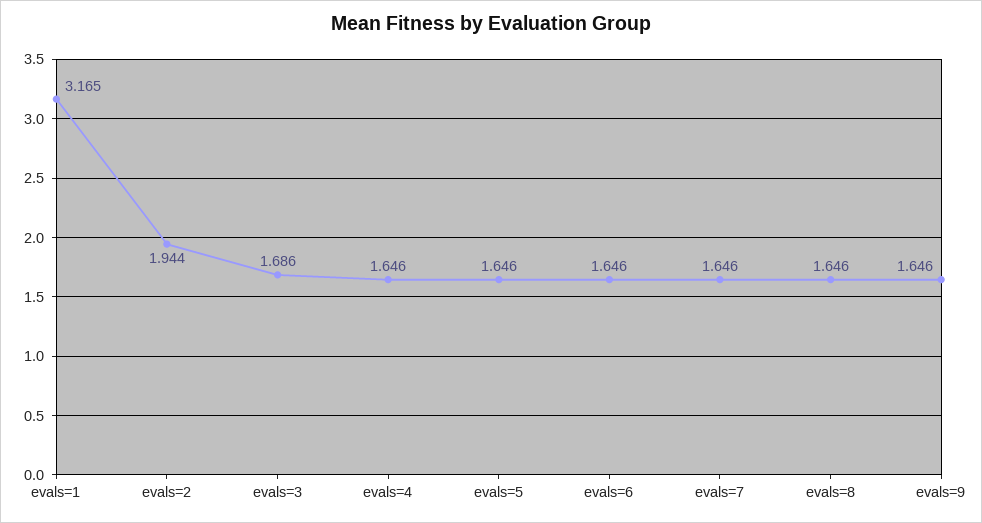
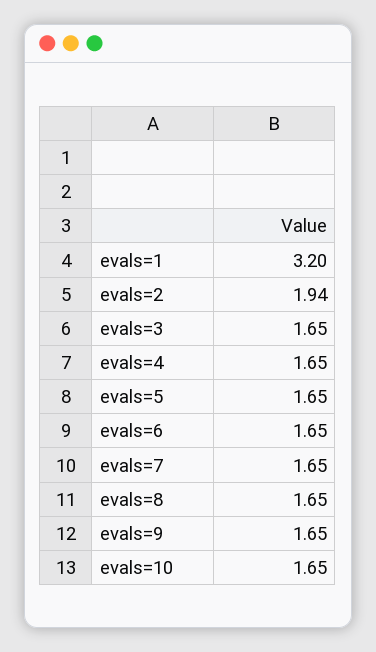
  {
-   "evals=1": 3.165,
+   "evals=1": 3.2,
    "evals=2": 1.944,
-   "evals=3": 1.686,
+   "evals=3": 1.65,
    "evals=4": 1.646,
    "evals=5": 1.646,
    "evals=6": 1.646,
    "evals=7": 1.646,
    "evals=8": 1.646,
-   "evals=9": 1.646
+   "evals=9": 1.646,
+   "evals=10": 1.65
  }

